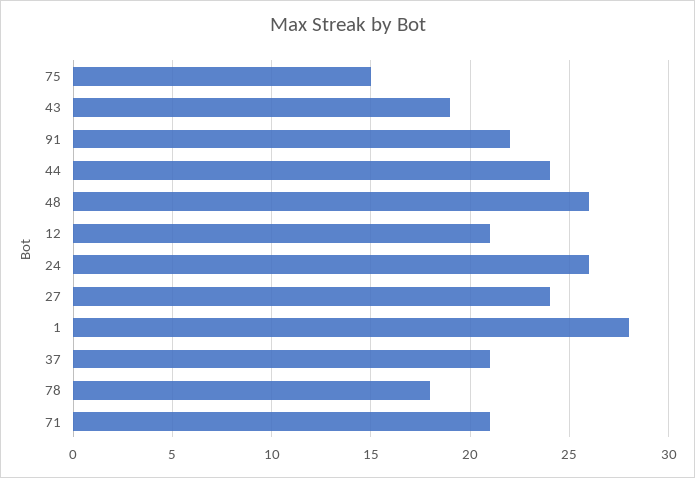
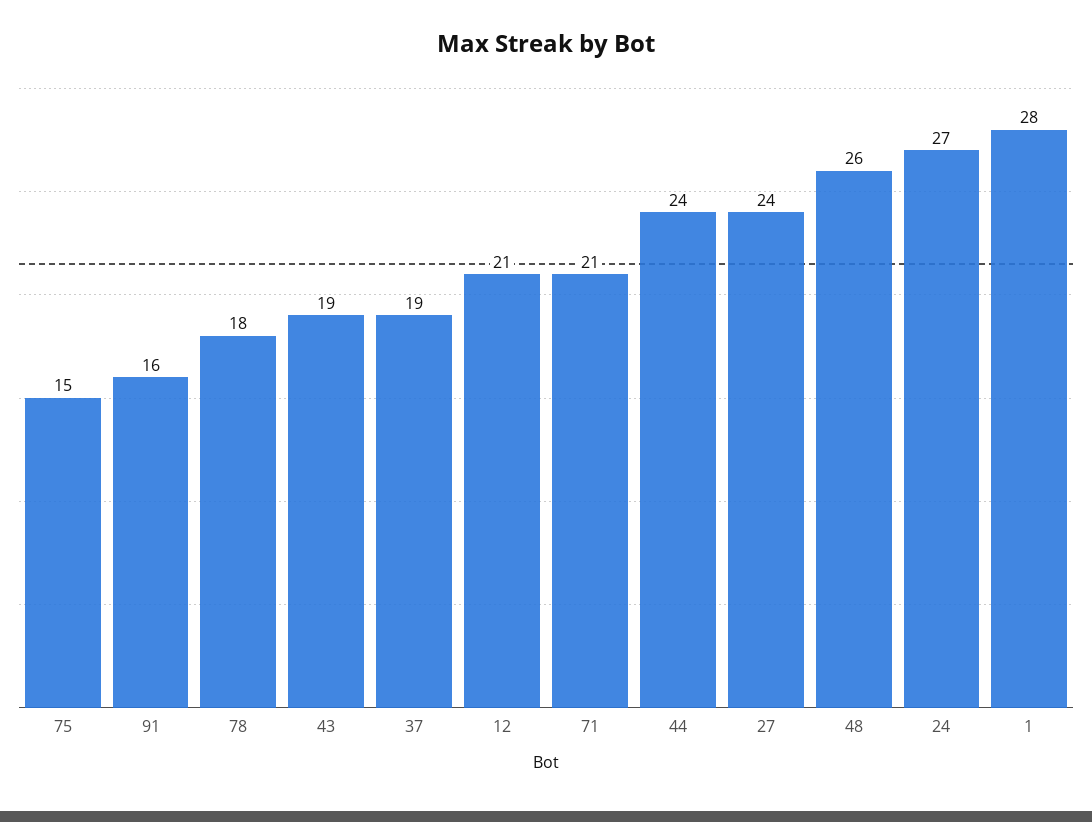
  {
    "75": 15,
    "43": 19,
-   "91": 22,
+   "91": 16,
    "44": 24,
    "48": 26,
    "12": 21,
-   "24": 26,
+   "24": 27,
    "27": 24,
    "1": 28,
-   "37": 21,
+   "37": 19,
    "78": 18,
    "71": 21
  }

